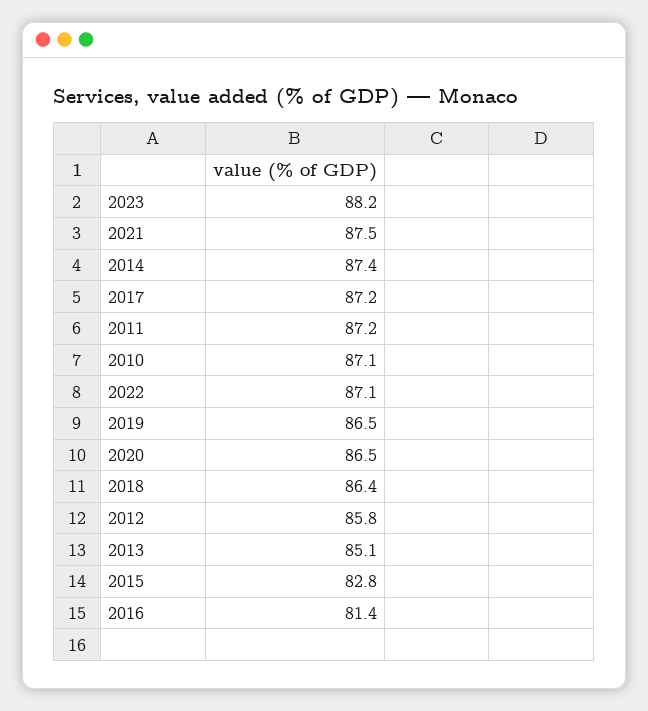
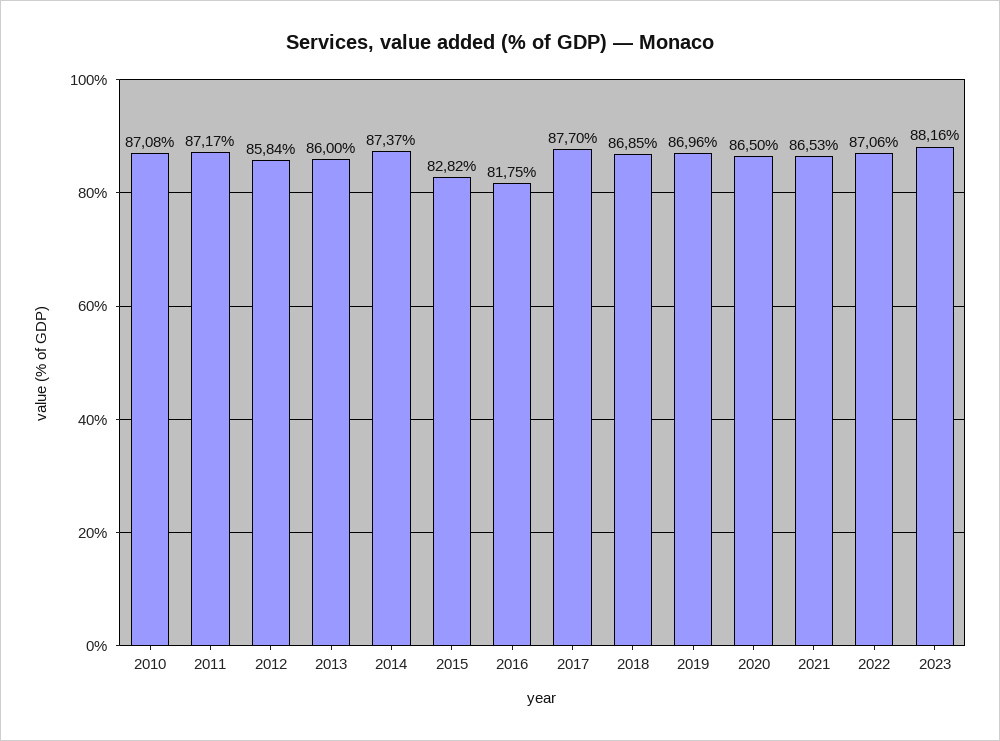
  {
    "2023": 88.16,
-   "2021": 87.5,
+   "2021": 86.53,
    "2014": 87.37,
-   "2017": 87.2,
+   "2017": 87.7,
    "2011": 87.17,
    "2010": 87.08,
    "2022": 87.06,
-   "2019": 86.5,
+   "2019": 86.96,
    "2020": 86.5,
-   "2018": 86.4,
+   "2018": 86.85,
    "2012": 85.84,
-   "2013": 85.1,
+   "2013": 86,
    "2015": 82.82,
-   "2016": 81.4
+   "2016": 81.75
  }

